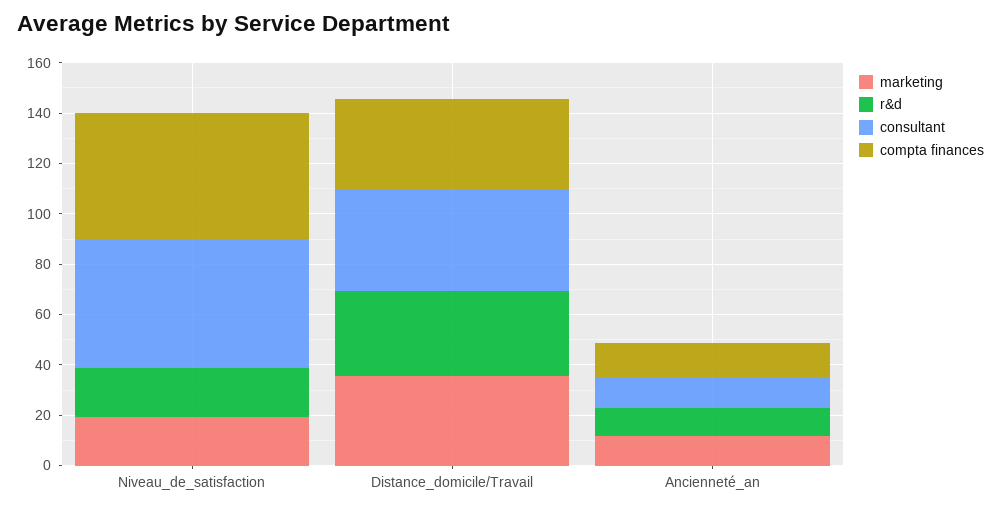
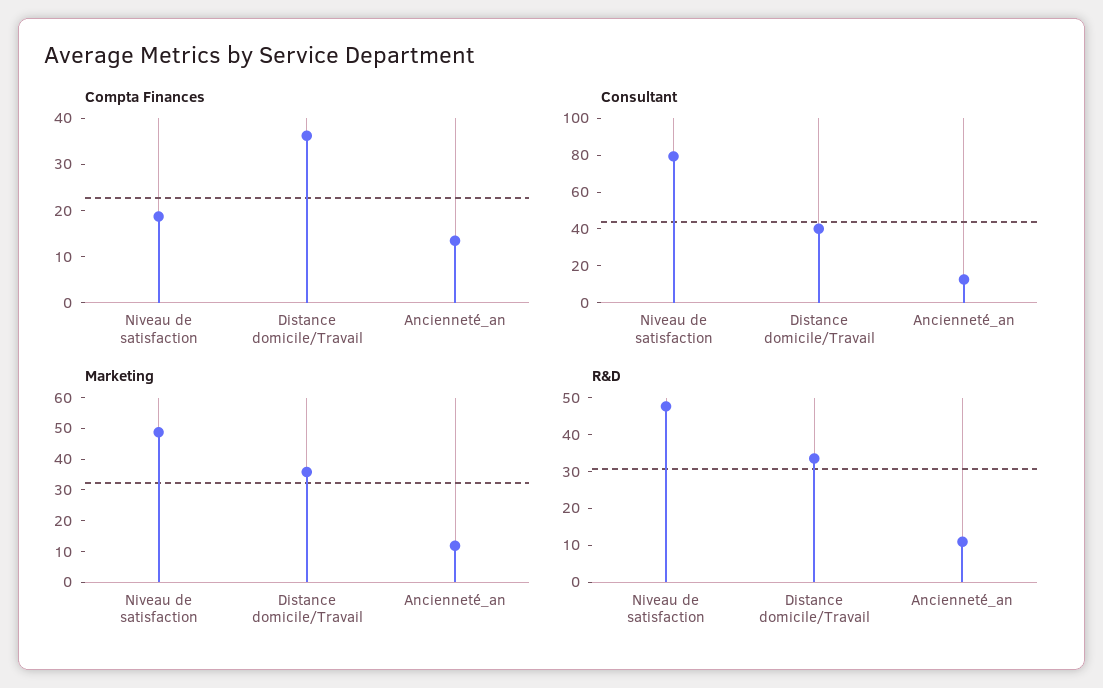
  {
    "marketing": {
-     "Niveau_de_satisfaction": 20,
+     "Niveau_de_satisfaction": 50,
      "Distance_domicile/Travail": 35,
      "Ancienneté_an": 10
    },
    "r&d": {
-     "Niveau_de_satisfaction": 20,
+     "Niveau_de_satisfaction": 47.5,
      "Distance_domicile/Travail": 32.5,
      "Ancienneté_an": 10
    },
    "consultant": {
-     "Niveau_de_satisfaction": 50,
+     "Niveau_de_satisfaction": 80,
      "Distance_domicile/Travail": 40,
      "Ancienneté_an": 15
    },
    "compta finances": {
-     "Niveau_de_satisfaction": 50,
+     "Niveau_de_satisfaction": 18,
      "Distance_domicile/Travail": 36,
      "Ancienneté_an": 14
    }
  }

